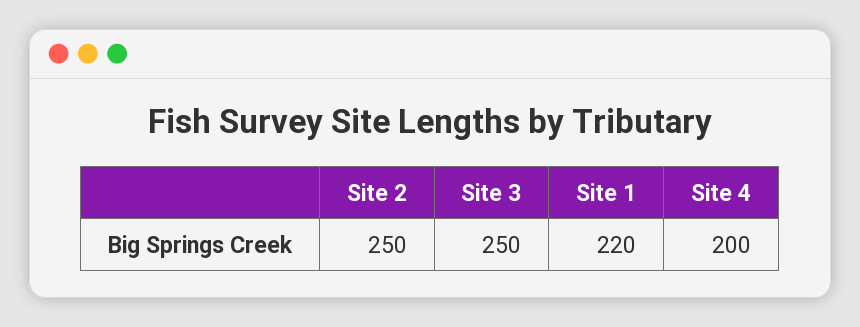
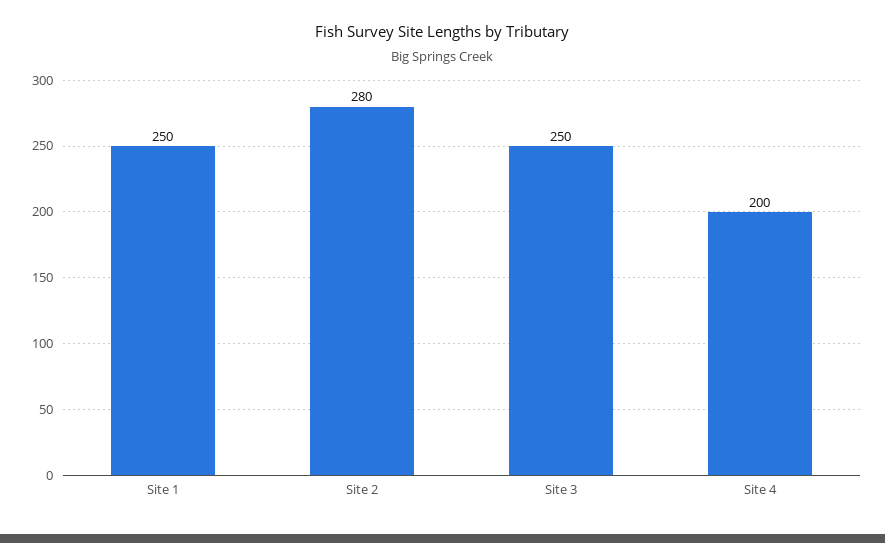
  {
-   "Site 2": 250,
+   "Site 2": 280,
    "Site 3": 250,
-   "Site 1": 220,
+   "Site 1": 250,
    "Site 4": 200
  }

